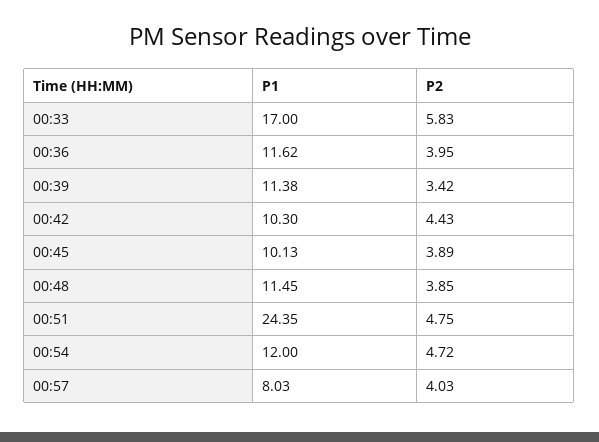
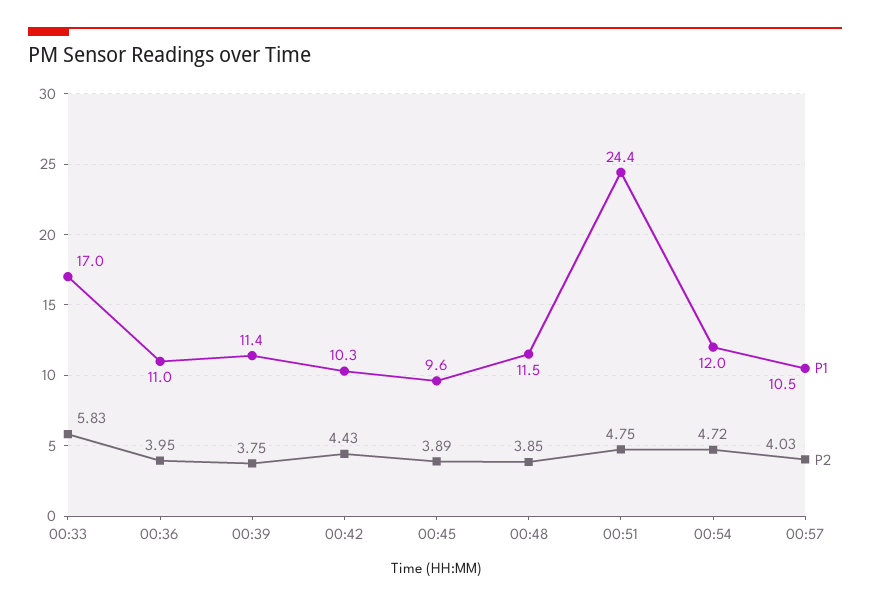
  {
    "P1": {
      "00:33": 17,
-     "00:36": 11.62,
+     "00:36": 11,
      "00:39": 11.38,
      "00:42": 10.3,
-     "00:45": 10.13,
+     "00:45": 9.6,
      "00:48": 11.45,
      "00:51": 24.35,
      "00:54": 12,
-     "00:57": 8.03
+     "00:57": 10.5
    },
    "P2": {
      "00:33": 5.83,
      "00:36": 3.95,
-     "00:39": 3.42,
+     "00:39": 3.75,
      "00:42": 4.43,
      "00:45": 3.89,
      "00:48": 3.85,
      "00:51": 4.75,
      "00:54": 4.72,
      "00:57": 4.03
    }
  }

